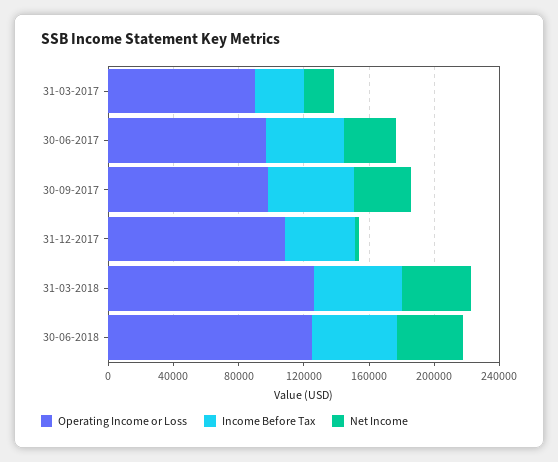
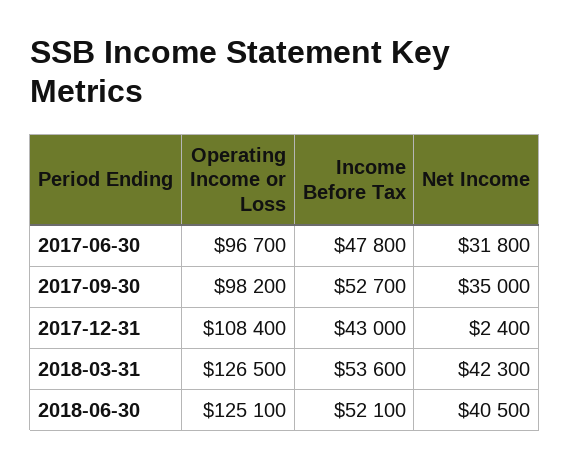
  {
    "Operating Income or Loss": {
-     "31-03-2017": 90000,
      "30-06-2017": 96700,
      "30-09-2017": 98200,
      "31-12-2017": 108400,
      "31-03-2018": 126500,
      "30-06-2018": 125100
    },
    "Income Before Tax": {
-     "31-03-2017": 30000,
      "30-06-2017": 47800,
      "30-09-2017": 52700,
      "31-12-2017": 43000,
      "31-03-2018": 53600,
      "30-06-2018": 52100
    },
    "Net Income": {
-     "31-03-2017": 20000,
      "30-06-2017": 31800,
      "30-09-2017": 35000,
      "31-12-2017": 2400,
      "31-03-2018": 42300,
      "30-06-2018": 40500
    }
  }

